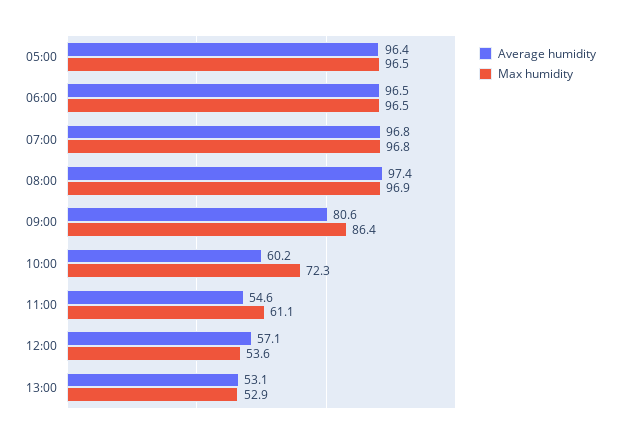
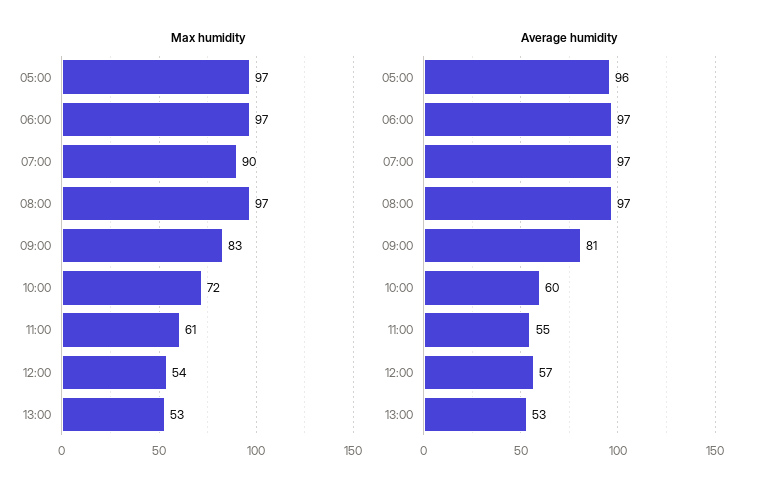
  {
    "Average humidity": {
      "05:00": 96.4,
      "06:00": 96.5,
      "07:00": 96.8,
      "08:00": 97.4,
      "09:00": 80.6,
      "10:00": 60.2,
      "11:00": 54.6,
      "12:00": 57.1,
      "13:00": 53.1
    },
    "Max humidity": {
      "05:00": 96.5,
      "06:00": 96.5,
-     "07:00": 96.8,
+     "07:00": 90,
      "08:00": 96.9,
-     "09:00": 86.4,
+     "09:00": 83,
      "10:00": 72.3,
      "11:00": 61.1,
      "12:00": 53.6,
      "13:00": 52.9
    }
  }

